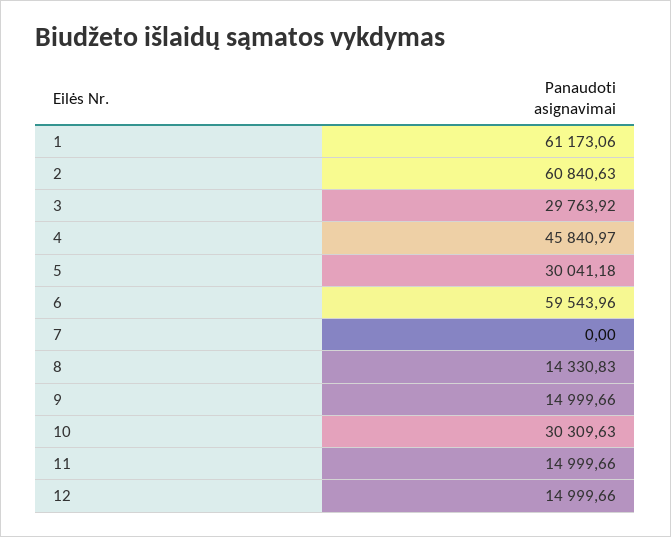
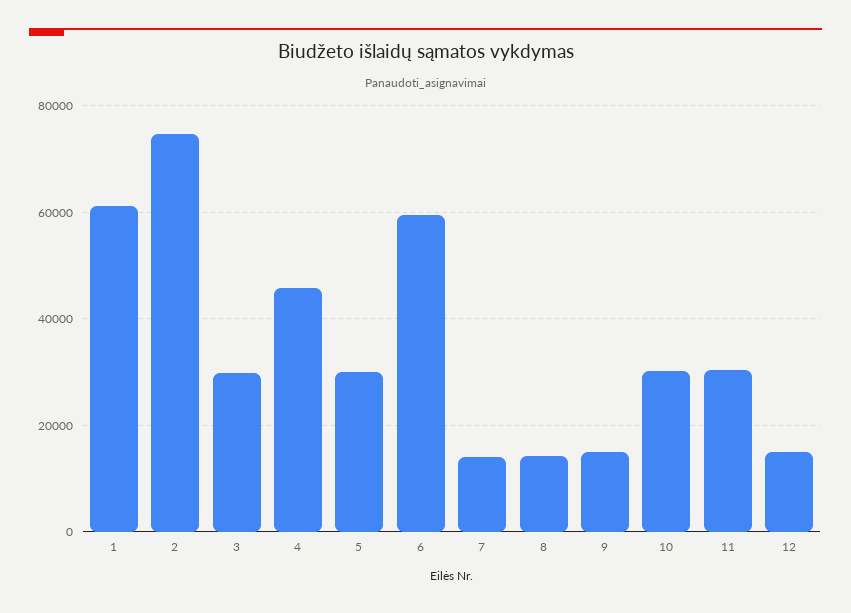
  {
    "1": 61173.06,
-   "2": 60840.63,
+   "2": 74000,
    "3": 29763.92,
    "4": 45840.97,
    "5": 30041.18,
    "6": 59543.96,
-   "7": 0,
+   "7": 14000,
    "8": 14330.83,
    "9": 14999.66,
    "10": 30309.63,
-   "11": 14999.66,
+   "11": 30000,
    "12": 14999.66
  }

